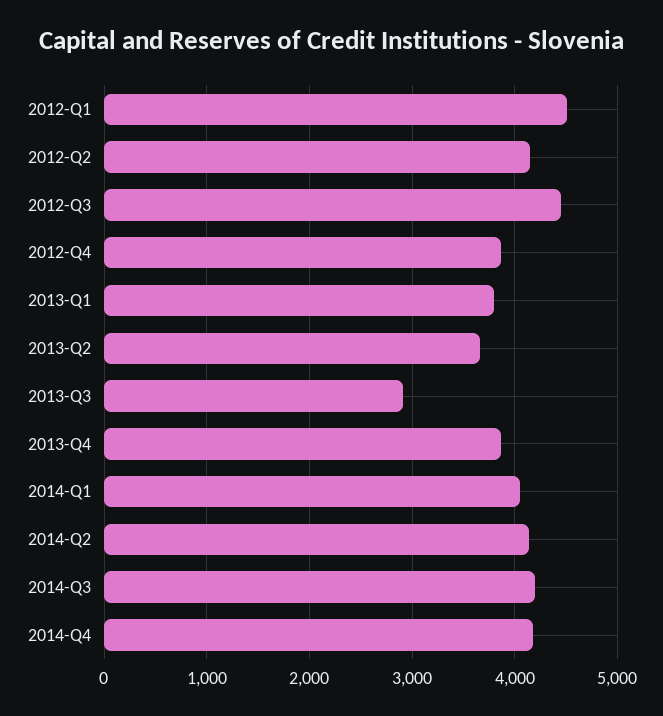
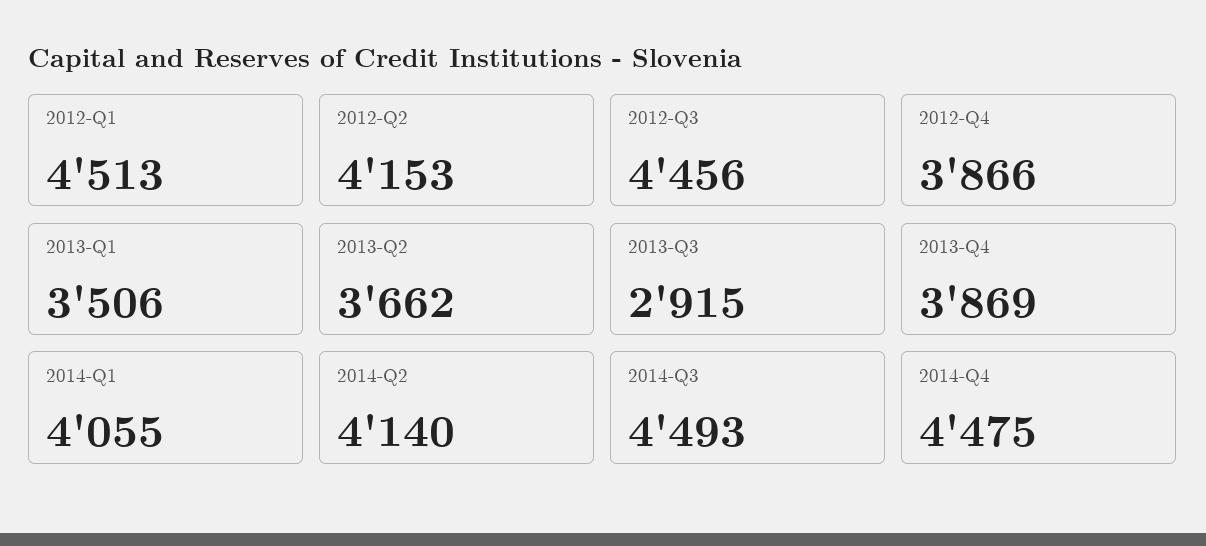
  {
    "2012-Q1": 4513,
    "2012-Q2": 4153,
    "2012-Q3": 4456,
    "2012-Q4": 3866,
-   "2013-Q1": 3800,
+   "2013-Q1": 3506,
    "2013-Q2": 3662,
    "2013-Q3": 2915,
    "2013-Q4": 3869,
    "2014-Q1": 4055,
    "2014-Q2": 4140,
-   "2014-Q3": 4200,
+   "2014-Q3": 4493,
-   "2014-Q4": 4200
+   "2014-Q4": 4475
  }

